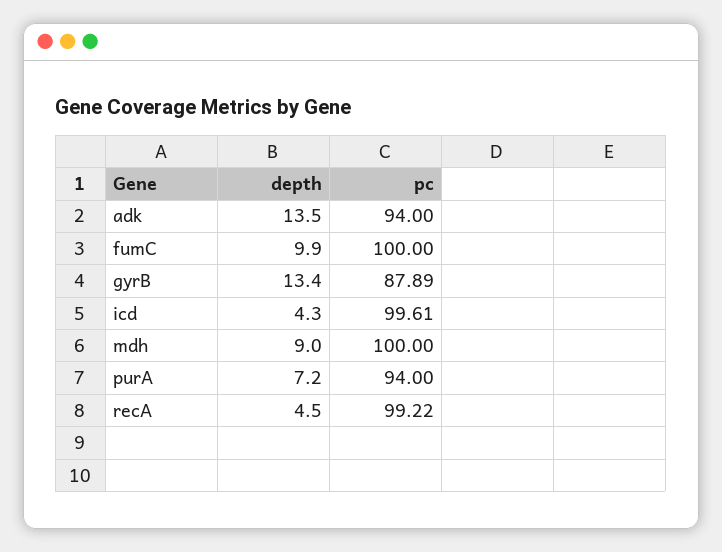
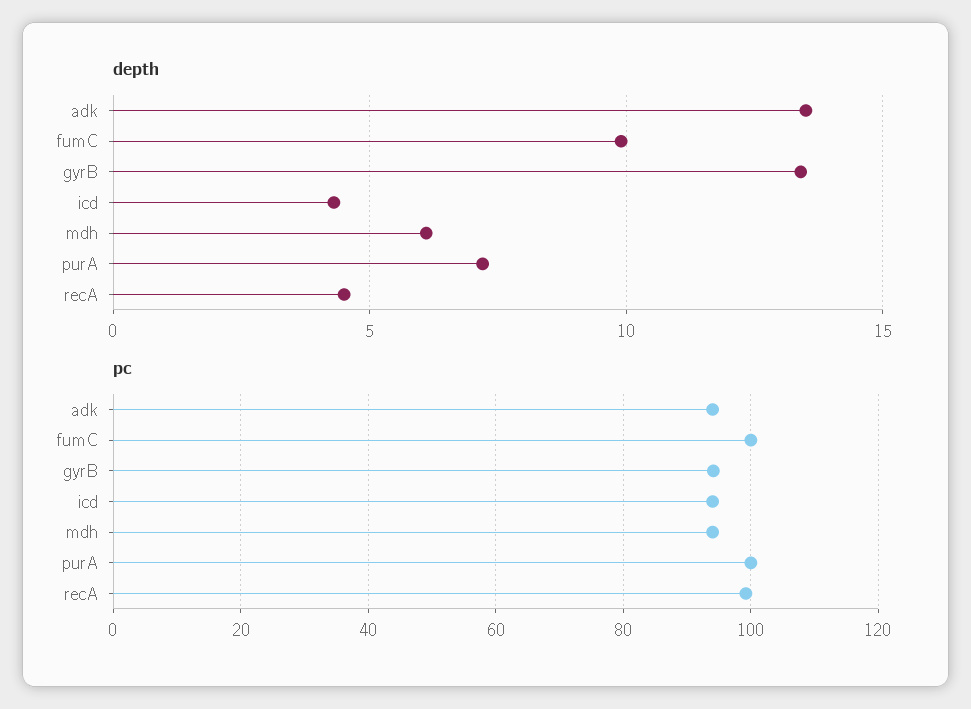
  {
    "depth": {
      "adk": 13.5,
      "fumC": 9.9,
      "gyrB": 13.4,
      "icd": 4.3,
-     "mdh": 9,
+     "mdh": 6,
      "purA": 7.2,
      "recA": 4.5
    },
    "pc": {
      "adk": 94,
      "fumC": 100,
-     "gyrB": 87.89,
+     "gyrB": 94,
-     "icd": 99.61,
+     "icd": 94,
-     "mdh": 100,
+     "mdh": 94,
-     "purA": 94,
+     "purA": 100,
      "recA": 99.22
    }
  }

